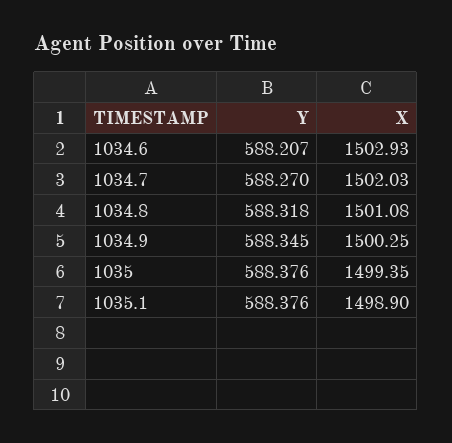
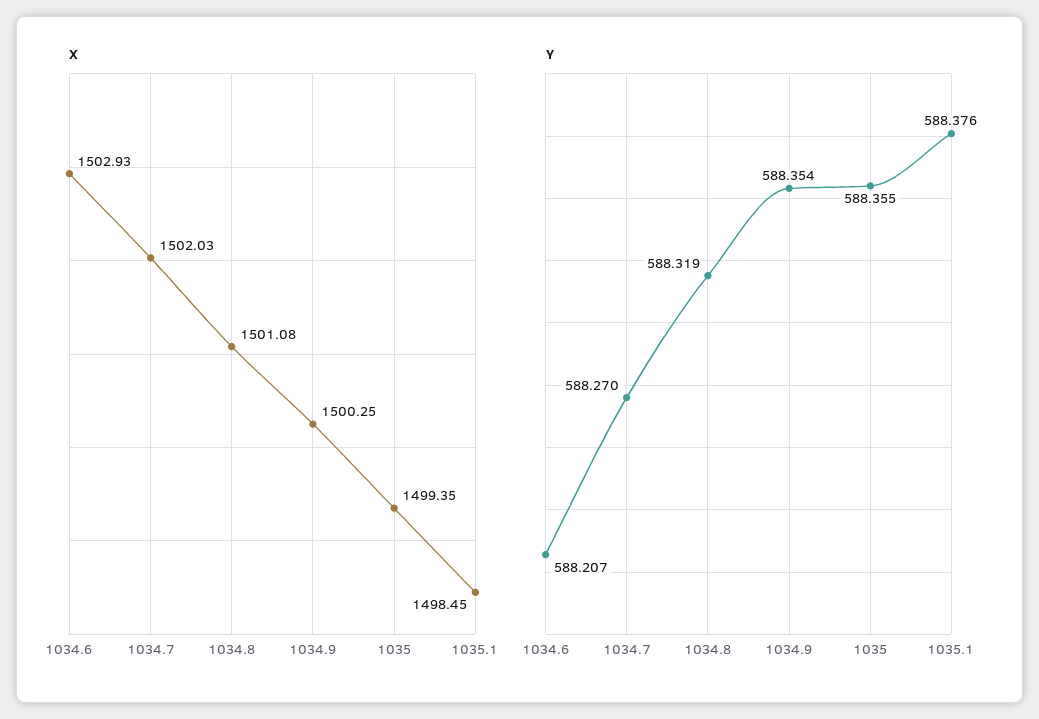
  {
    "Y": {
      "1034.6": 588.207,
      "1034.7": 588.27,
-     "1034.8": 588.318,
+     "1034.8": 588.319,
-     "1034.9": 588.345,
+     "1034.9": 588.354,
-     "1035": 588.376,
+     "1035": 588.355,
      "1035.1": 588.376
    },
    "X": {
      "1034.6": 1502.93,
      "1034.7": 1502.03,
      "1034.8": 1501.08,
      "1034.9": 1500.25,
      "1035": 1499.35,
-     "1035.1": 1498.9
+     "1035.1": 1498.45
    }
  }

